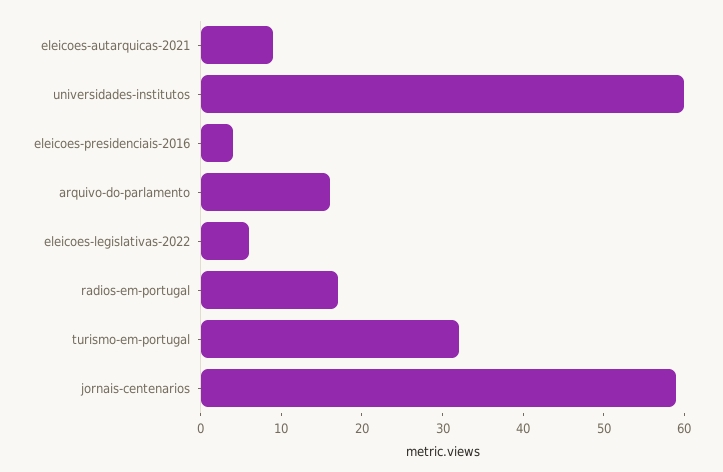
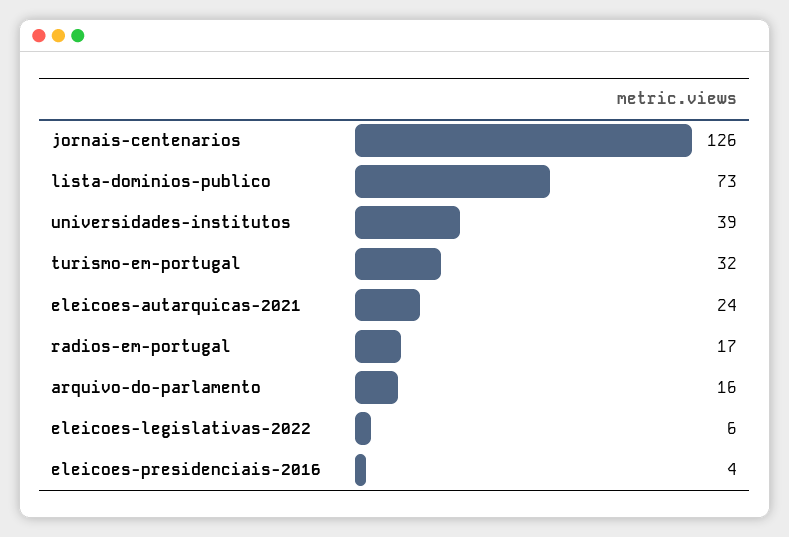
  {
-   "eleicoes-autarquicas-2021": 9,
+   "eleicoes-autarquicas-2021": 24,
-   "universidades-institutos": 60,
+   "universidades-institutos": 39,
    "eleicoes-presidenciais-2016": 4,
    "arquivo-do-parlamento": 16,
    "eleicoes-legislativas-2022": 6,
    "radios-em-portugal": 17,
    "turismo-em-portugal": 32,
-   "jornais-centenarios": 59
+   "jornais-centenarios": 126,
+   "lista-dominios-publico": 73
  }

